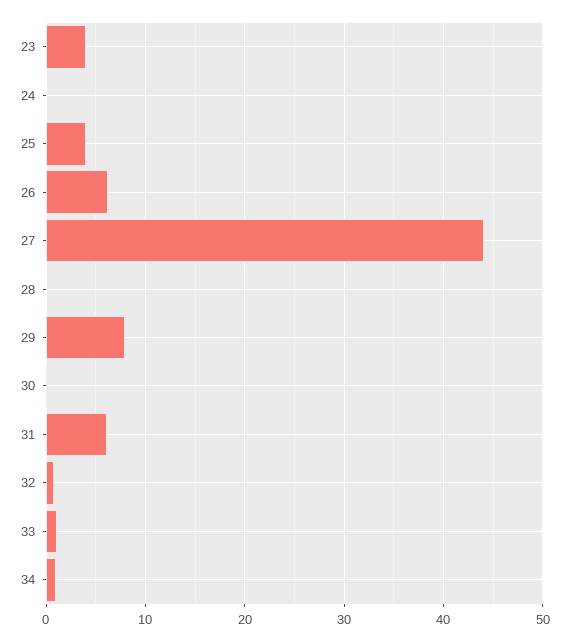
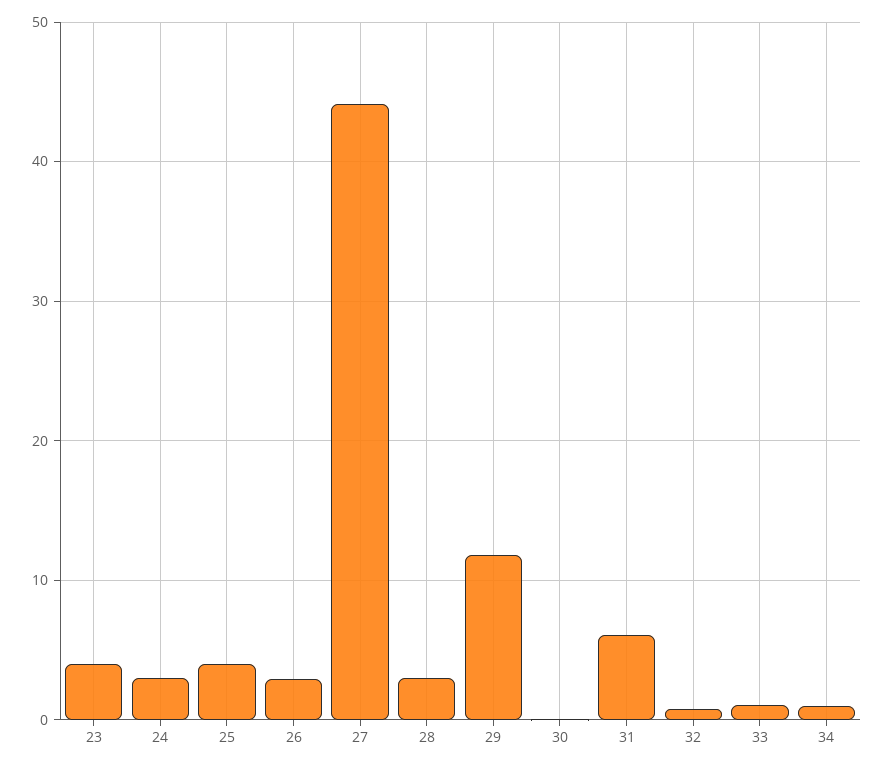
  {
    "23": 4,
-   "24": 0,
+   "24": 3,
    "25": 4,
-   "26": 6,
+   "26": 3,
    "27": 44,
-   "28": 0,
+   "28": 3,
-   "29": 8,
+   "29": 12,
    "30": 0,
    "31": 6,
    "32": 1,
    "33": 1,
    "34": 1
  }

